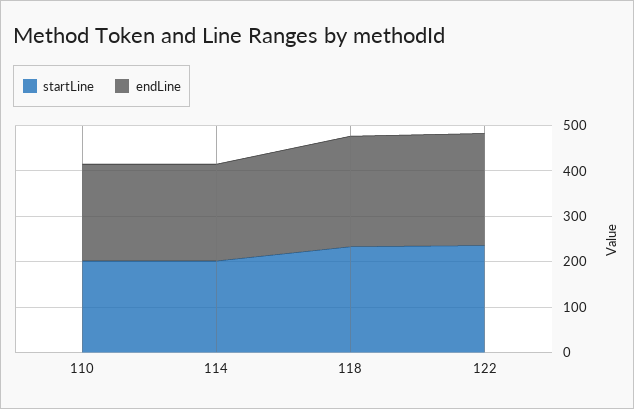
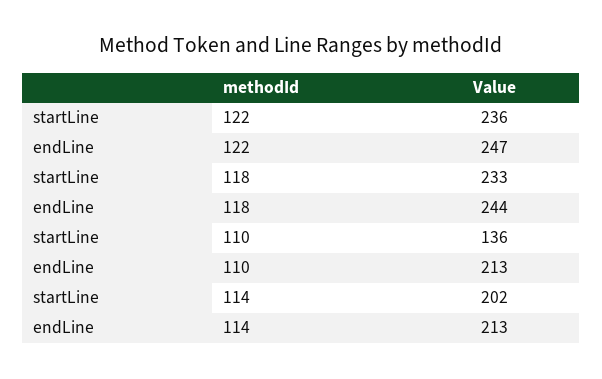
  {
    "startLine": {
-     "110": 200,
+     "110": 136,
      "114": 202,
      "118": 233,
      "122": 236
    },
    "endLine": {
      "110": 213,
      "114": 213,
      "118": 244,
      "122": 247
    }
  }

